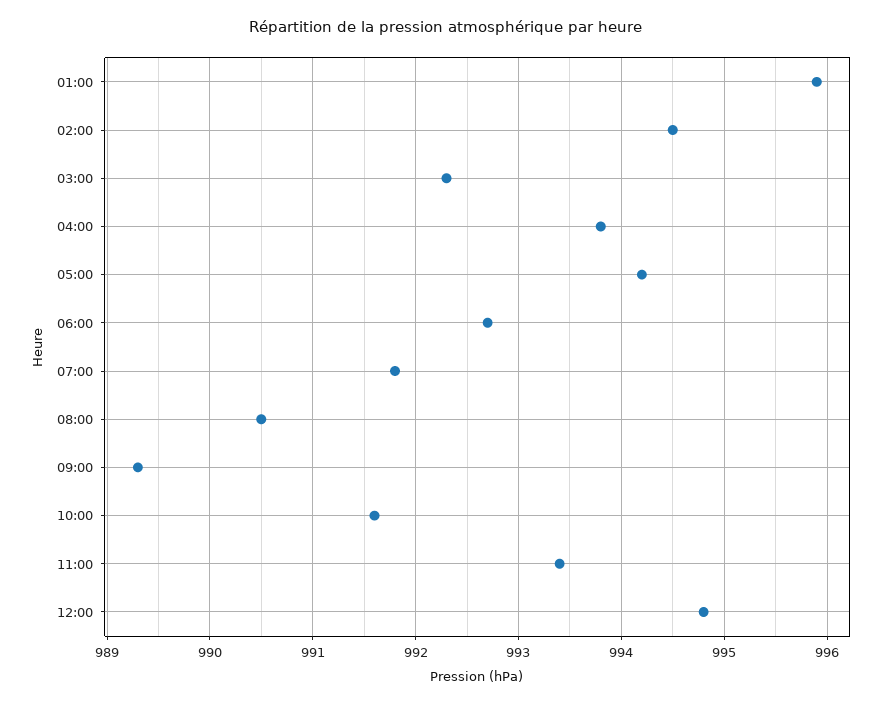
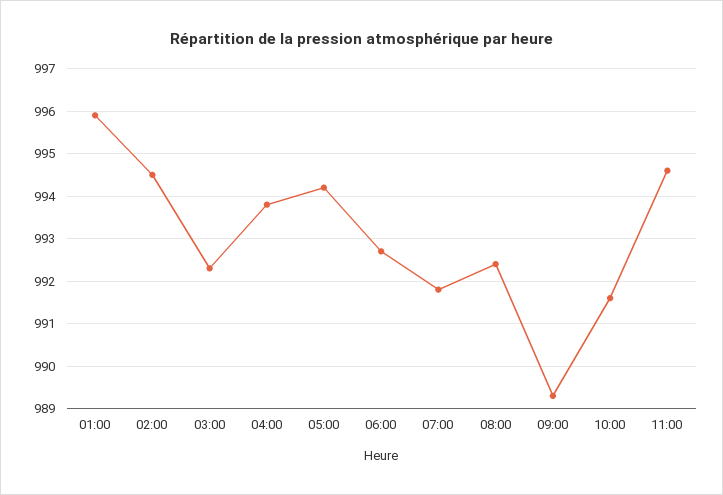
  {
    "01:00": 995.9,
    "02:00": 994.5,
    "03:00": 992.3,
    "04:00": 993.8,
    "05:00": 994.2,
    "06:00": 992.7,
    "07:00": 991.8,
-   "08:00": 990.5,
+   "08:00": 992.5,
    "09:00": 989.3,
    "10:00": 991.6,
-   "11:00": 993.4,
+   "11:00": 994.5
-   "12:00": 994.8
  }

